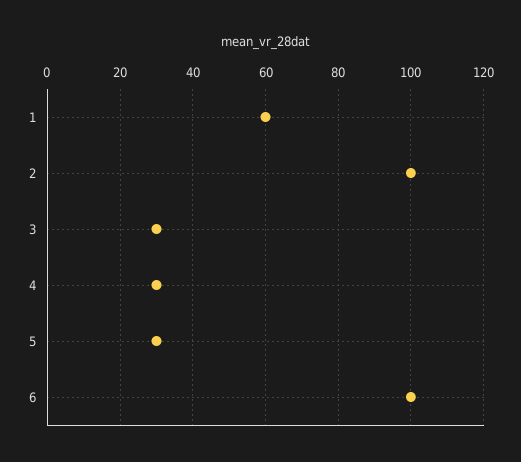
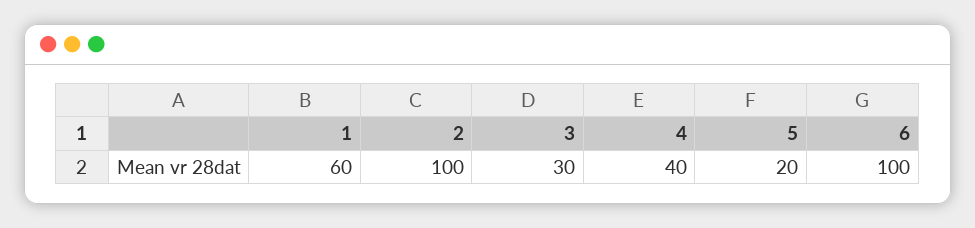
  {
    "1": 60,
    "2": 100,
    "3": 30,
-   "4": 30,
+   "4": 40,
-   "5": 30,
+   "5": 20,
    "6": 100
  }

